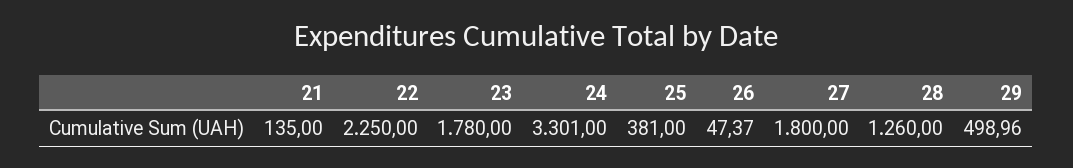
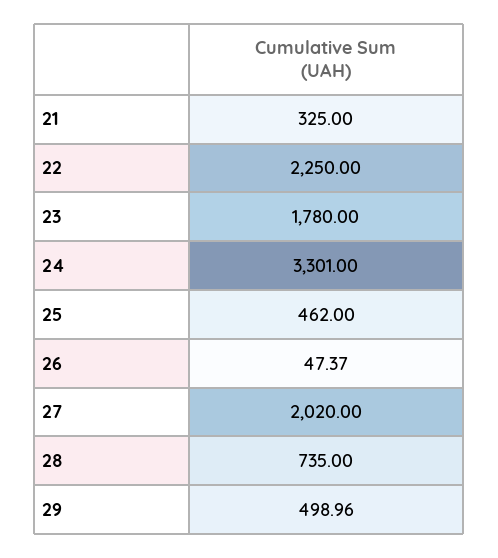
  {
-   "21": 135,
+   "21": 325,
    "22": 2250,
    "23": 1780,
    "24": 3301,
-   "25": 381,
+   "25": 462,
    "26": 47.37,
-   "27": 1800,
+   "27": 2020,
-   "28": 1260,
+   "28": 735,
    "29": 498.96
  }

